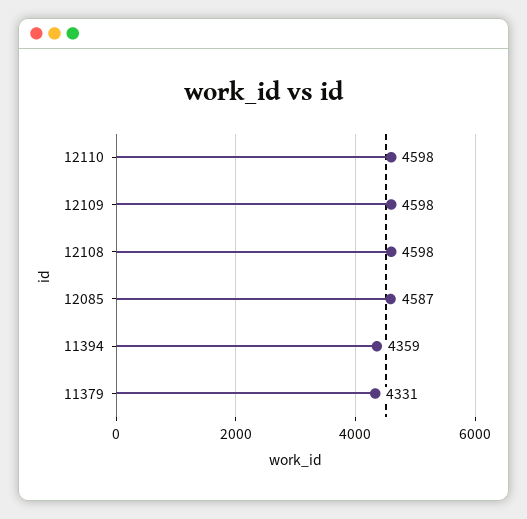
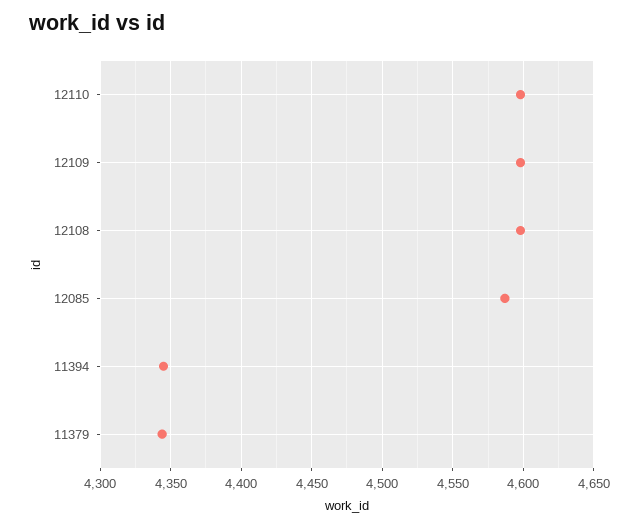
  {
    "12110": 4598,
    "12109": 4598,
    "12108": 4598,
    "12085": 4587,
-   "11394": 4359,
+   "11394": 4345,
-   "11379": 4331
+   "11379": 4345
  }

